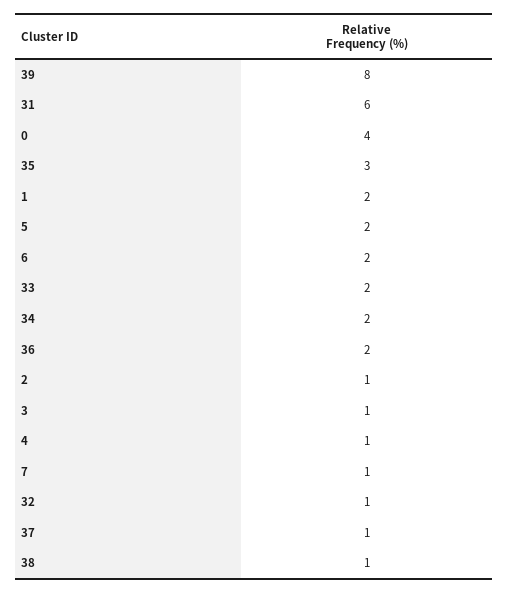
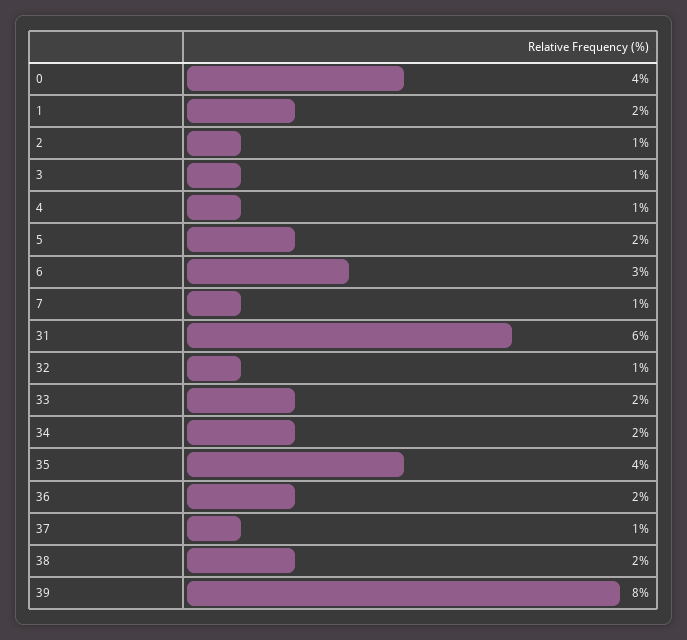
  {
    "39": 8,
    "31": 6,
    "0": 4,
-   "35": 3,
+   "35": 4,
    "1": 2,
    "5": 2,
-   "6": 2,
+   "6": 3,
    "33": 2,
    "34": 2,
    "36": 2,
    "2": 1,
    "3": 1,
    "4": 1,
    "7": 1,
    "32": 1,
    "37": 1,
-   "38": 1
+   "38": 2
  }

